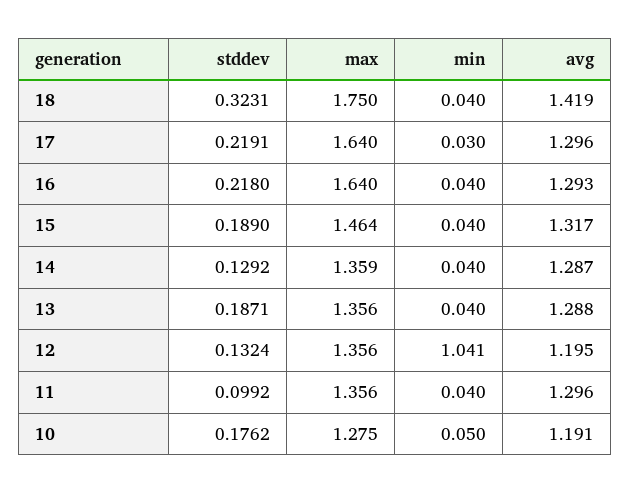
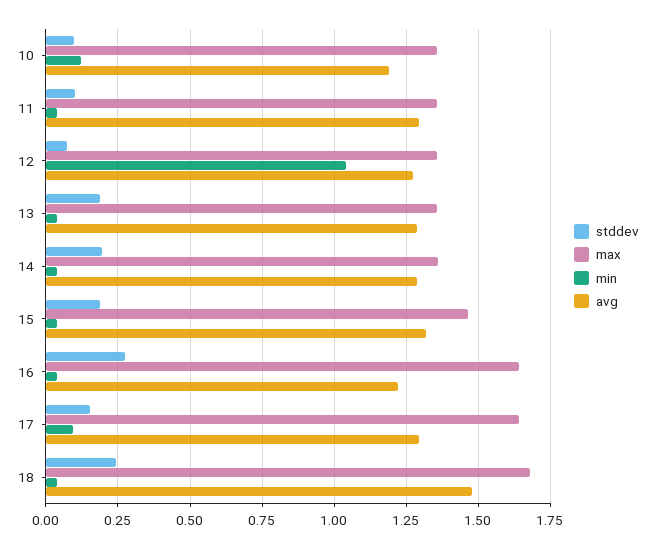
  {
    "stddev": {
-     "18": 0.3231,
+     "18": 0.25,
-     "17": 0.2191,
+     "17": 0.15,
-     "16": 0.218,
+     "16": 0.275,
      "15": 0.189,
-     "14": 0.1292,
+     "14": 0.2,
      "13": 0.1871,
-     "12": 0.1324,
+     "12": 0.075,
      "11": 0.0992,
-     "10": 0.1762
+     "10": 0.1
    },
    "max": {
-     "18": 1.75,
+     "18": 1.675,
      "17": 1.64,
      "16": 1.64,
      "15": 1.464,
      "14": 1.359,
      "13": 1.356,
      "12": 1.356,
      "11": 1.356,
-     "10": 1.275
+     "10": 1.35
    },
    "min": {
      "18": 0.04,
-     "17": 0.03,
+     "17": 0.1,
      "16": 0.04,
      "15": 0.04,
      "14": 0.04,
      "13": 0.04,
      "12": 1.041,
      "11": 0.04,
-     "10": 0.05
+     "10": 0.125
    },
    "avg": {
-     "18": 1.419,
+     "18": 1.475,
      "17": 1.296,
-     "16": 1.293,
+     "16": 1.225,
      "15": 1.317,
      "14": 1.287,
      "13": 1.288,
-     "12": 1.195,
+     "12": 1.275,
      "11": 1.296,
      "10": 1.191
    }
  }

